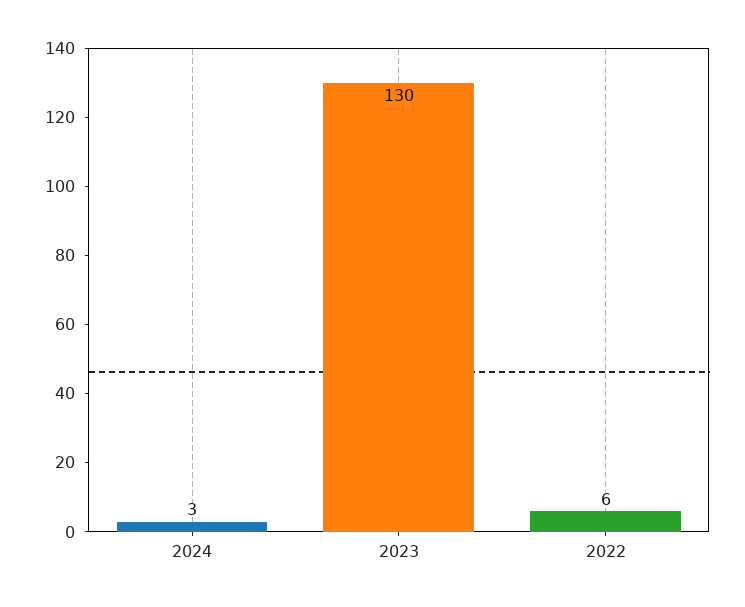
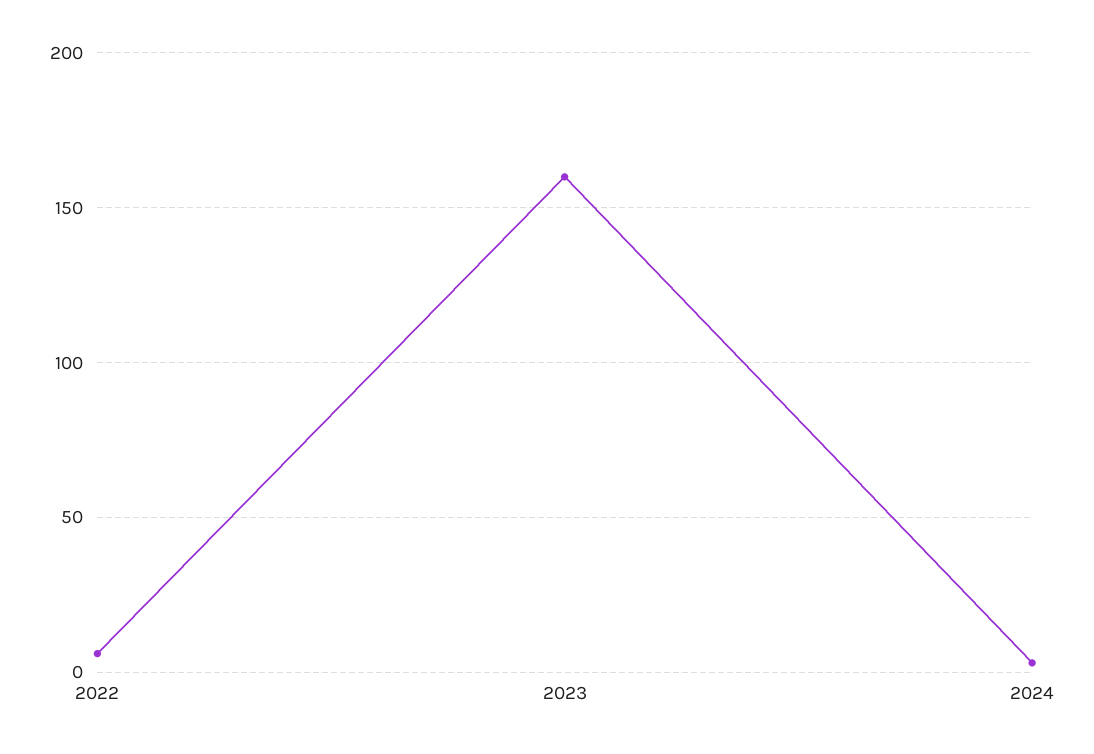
  {
    "2024": 3,
-   "2023": 130,
+   "2023": 160,
    "2022": 6
  }

